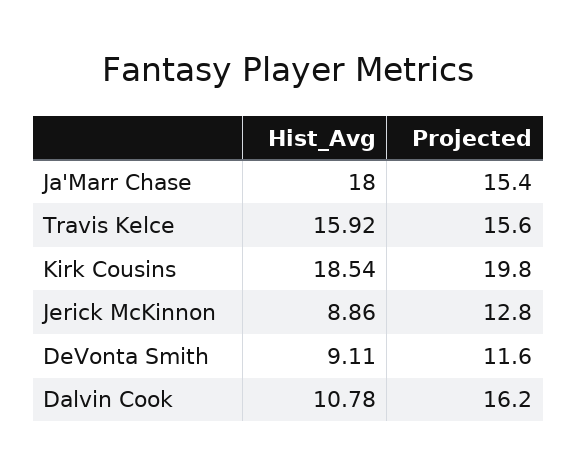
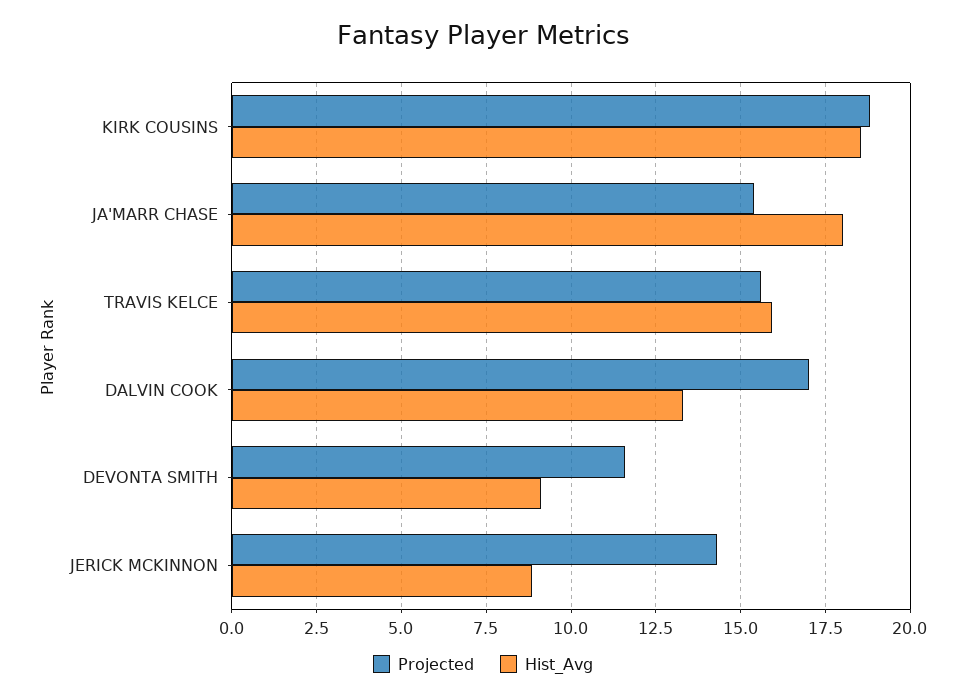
  {
    "Hist_Avg": {
      "Ja'Marr Chase": 18,
      "Travis Kelce": 15.92,
      "Kirk Cousins": 18.54,
      "Jerick McKinnon": 8.86,
      "DeVonta Smith": 9.11,
-     "Dalvin Cook": 10.78
+     "Dalvin Cook": 13.25
    },
    "Projected": {
      "Ja'Marr Chase": 15.4,
      "Travis Kelce": 15.6,
-     "Kirk Cousins": 19.8,
+     "Kirk Cousins": 18.75,
-     "Jerick McKinnon": 12.8,
+     "Jerick McKinnon": 14.25,
      "DeVonta Smith": 11.6,
-     "Dalvin Cook": 16.2
+     "Dalvin Cook": 17
    }
  }

